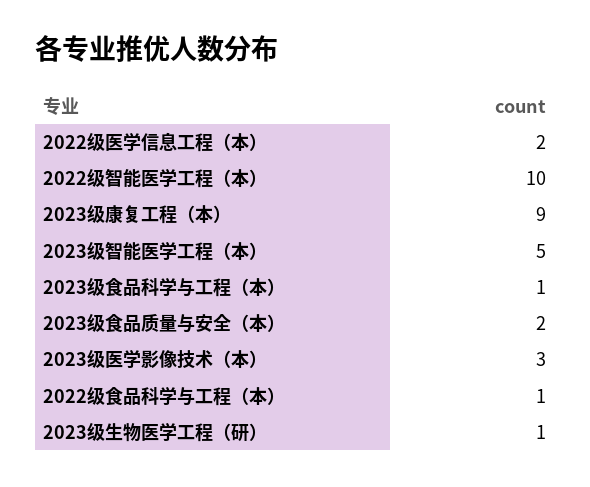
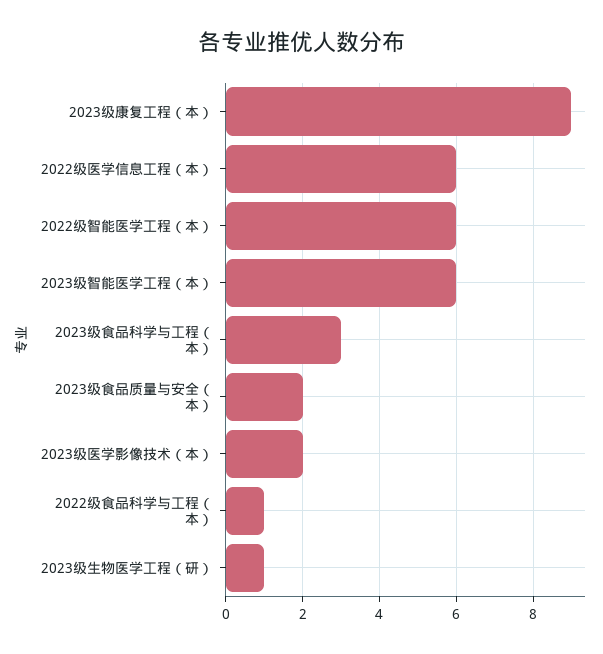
  {
-   "2022级医学信息工程（本）": 2,
+   "2022级医学信息工程（本）": 6,
-   "2022级智能医学工程（本）": 10,
+   "2022级智能医学工程（本）": 6,
    "2023级康复工程（本）": 9,
-   "2023级智能医学工程（本）": 5,
+   "2023级智能医学工程（本）": 6,
-   "2023级食品科学与工程（本）": 1,
+   "2023级食品科学与工程（本）": 3,
    "2023级食品质量与安全（本）": 2,
-   "2023级医学影像技术（本）": 3,
+   "2023级医学影像技术（本）": 2,
    "2022级食品科学与工程（本）": 1,
    "2023级生物医学工程（研）": 1
  }

